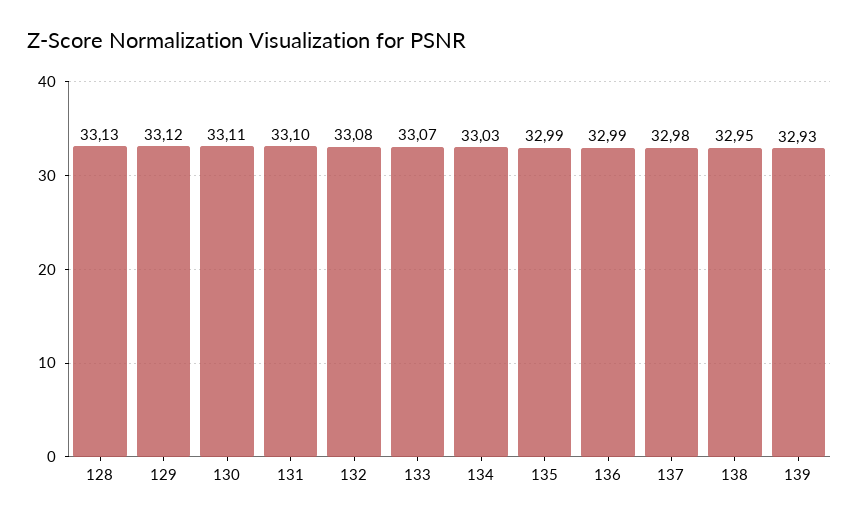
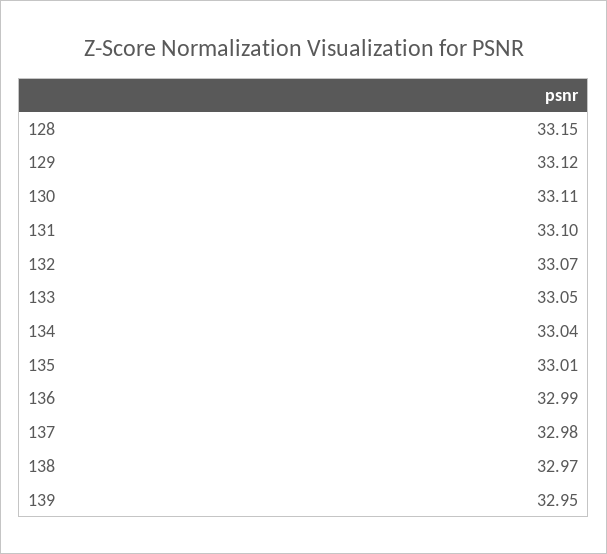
  {
-   "128": 33.13,
+   "128": 33.15,
    "129": 33.12,
    "130": 33.11,
    "131": 33.1,
-   "132": 33.08,
+   "132": 33.07,
-   "133": 33.07,
+   "133": 33.05,
-   "134": 33.03,
+   "134": 33.04,
-   "135": 32.99,
+   "135": 33.01,
    "136": 32.99,
    "137": 32.98,
-   "138": 32.95,
+   "138": 32.97,
-   "139": 32.93
+   "139": 32.95
  }

